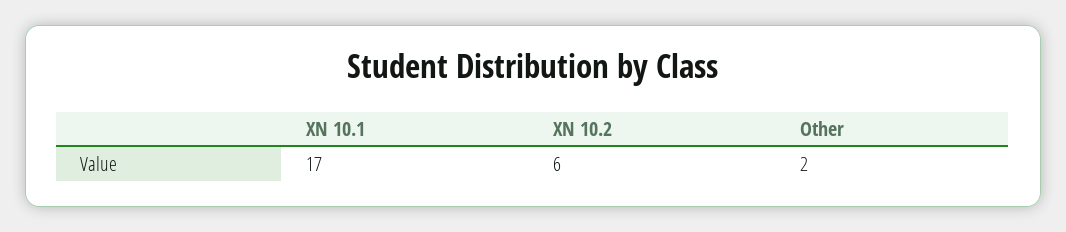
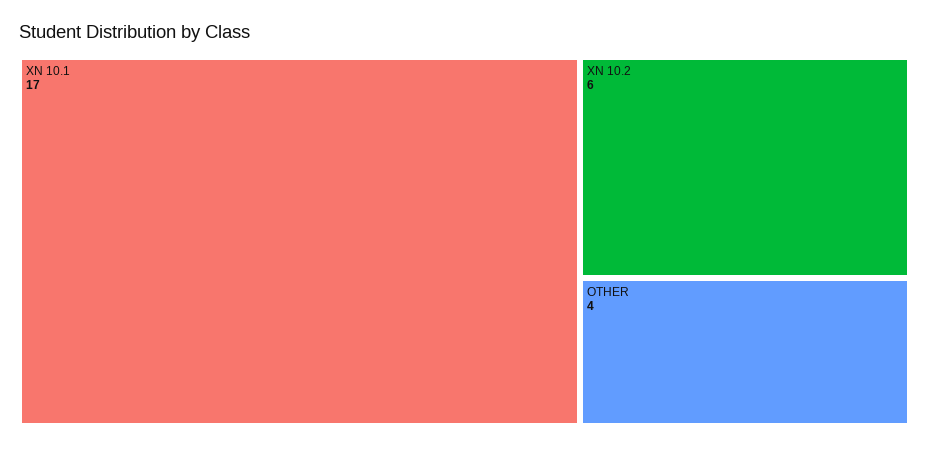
  {
    "XN 10.1": 17,
    "XN 10.2": 6,
-   "Other": 2
+   "Other": 4
  }

